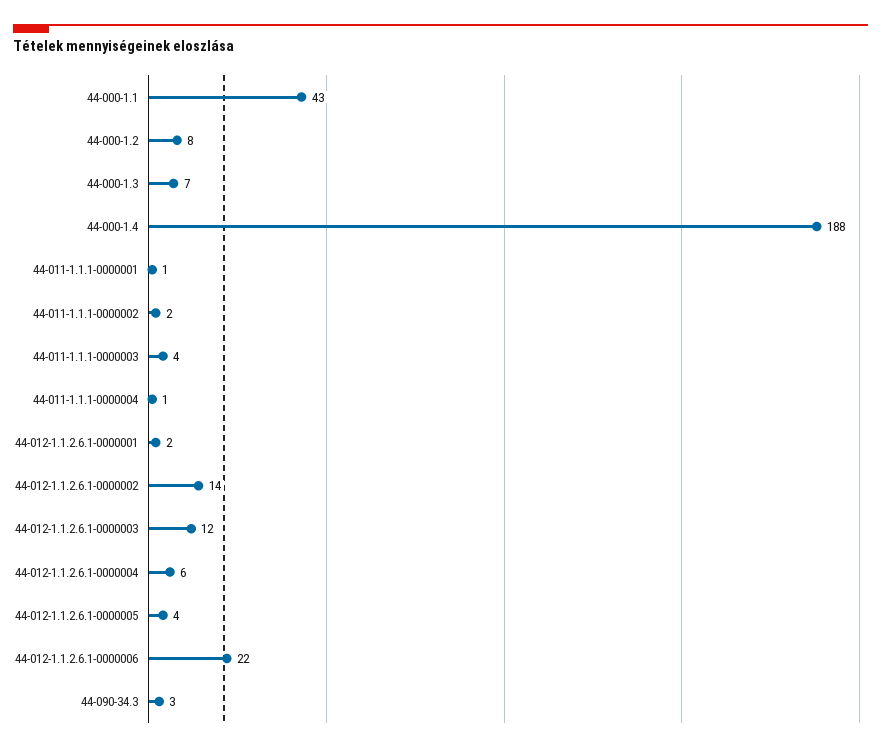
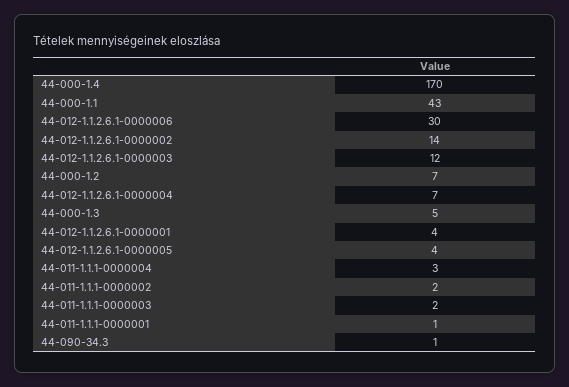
  {
    "44-000-1.1": 43,
-   "44-000-1.2": 8,
+   "44-000-1.2": 7,
-   "44-000-1.3": 7,
+   "44-000-1.3": 5,
-   "44-000-1.4": 188,
+   "44-000-1.4": 170,
    "44-011-1.1.1-0000001": 1,
    "44-011-1.1.1-0000002": 2,
-   "44-011-1.1.1-0000003": 4,
+   "44-011-1.1.1-0000003": 2,
-   "44-011-1.1.1-0000004": 1,
+   "44-011-1.1.1-0000004": 3,
-   "44-012-1.1.2.6.1-0000001": 2,
+   "44-012-1.1.2.6.1-0000001": 4,
    "44-012-1.1.2.6.1-0000002": 14,
    "44-012-1.1.2.6.1-0000003": 12,
-   "44-012-1.1.2.6.1-0000004": 6,
+   "44-012-1.1.2.6.1-0000004": 7,
    "44-012-1.1.2.6.1-0000005": 4,
-   "44-012-1.1.2.6.1-0000006": 22,
+   "44-012-1.1.2.6.1-0000006": 30,
-   "44-090-34.3": 3
+   "44-090-34.3": 1
  }

